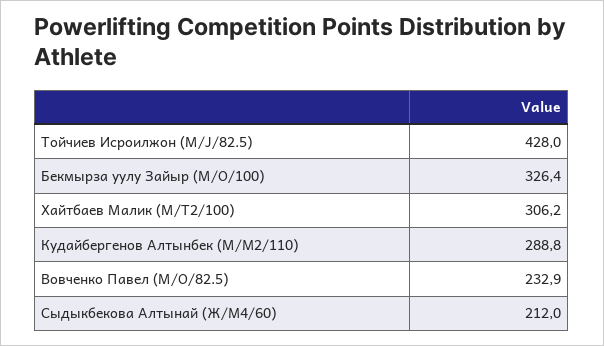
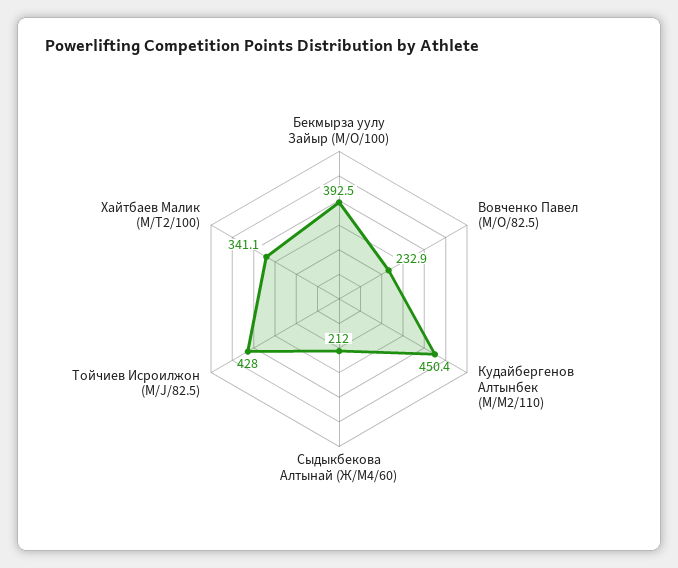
  {
    "Тойчиев Исроилжон (М/J/82.5)": 428,
-   "Бекмырза уулу Зайыр (М/O/100)": 326.4,
+   "Бекмырза уулу Зайыр (М/O/100)": 392.5,
-   "Хайтбаев Малик (М/T2/100)": 306.2,
+   "Хайтбаев Малик (М/T2/100)": 341.1,
-   "Кудайбергенов Алтынбек (М/M2/110)": 288.8,
+   "Кудайбергенов Алтынбек (М/M2/110)": 450.4,
    "Вовченко Павел (М/O/82.5)": 232.9,
    "Сыдыкбекова Алтынай (Ж/M4/60)": 212
  }

